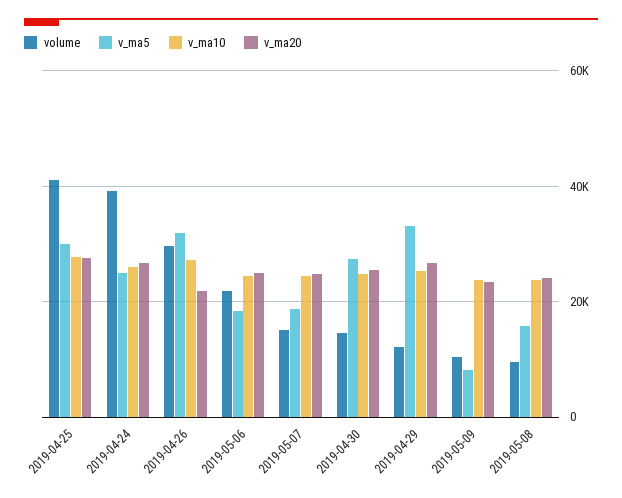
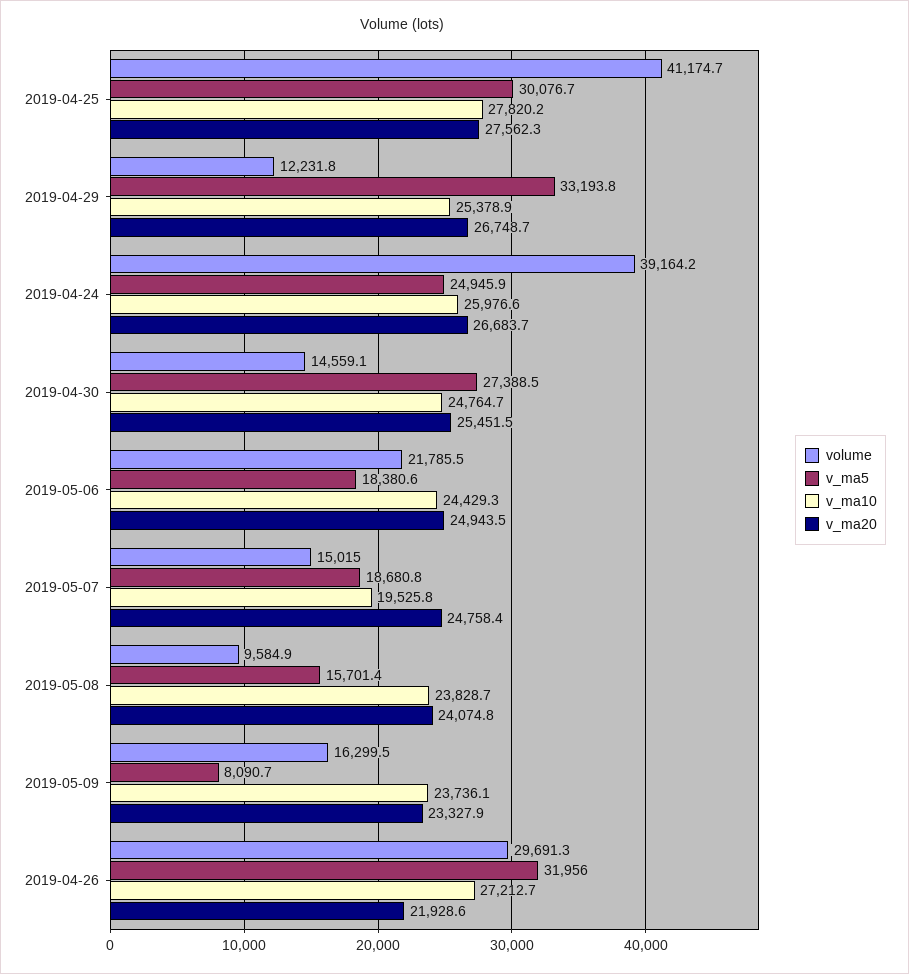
  {
    "volume": {
      "2019-04-25": 41174.7,
      "2019-04-24": 39164.2,
      "2019-04-26": 29691.3,
      "2019-05-06": 21785.5,
      "2019-05-07": 15015,
      "2019-04-30": 14559.1,
      "2019-04-29": 12231.8,
-     "2019-05-09": 10000,
+     "2019-05-09": 16299.5,
      "2019-05-08": 9584.9
    },
    "v_ma5": {
      "2019-04-25": 30076.7,
      "2019-04-24": 24945.9,
      "2019-04-26": 31956,
      "2019-05-06": 18380.6,
      "2019-05-07": 18680.8,
      "2019-04-30": 27388.5,
      "2019-04-29": 33193.8,
      "2019-05-09": 8090.7,
      "2019-05-08": 15701.4
    },
    "v_ma10": {
      "2019-04-25": 27820.2,
      "2019-04-24": 25976.6,
      "2019-04-26": 27212.7,
      "2019-05-06": 24429.3,
-     "2019-05-07": 24000,
+     "2019-05-07": 19525.8,
      "2019-04-30": 24764.7,
      "2019-04-29": 25378.9,
      "2019-05-09": 23736.1,
      "2019-05-08": 23828.7
    },
    "v_ma20": {
      "2019-04-25": 27562.3,
      "2019-04-24": 26683.7,
      "2019-04-26": 21928.6,
      "2019-05-06": 24943.5,
      "2019-05-07": 24758.4,
      "2019-04-30": 25451.5,
      "2019-04-29": 26748.7,
      "2019-05-09": 23327.9,
      "2019-05-08": 24074.8
    }
  }

